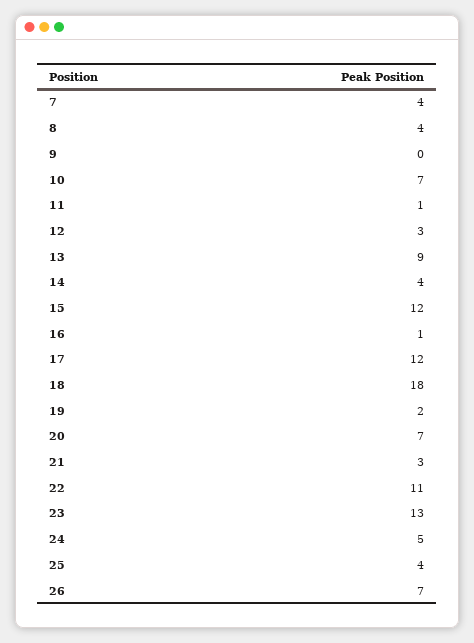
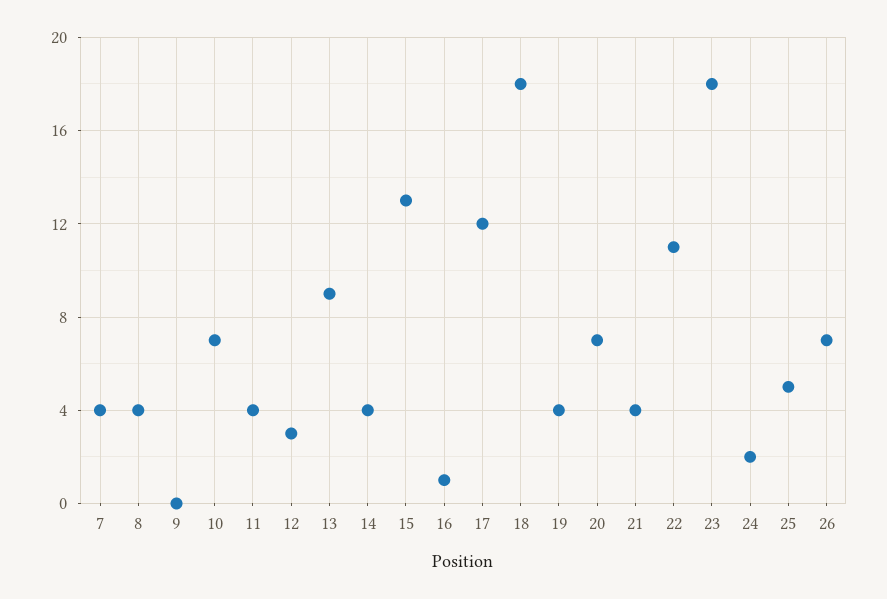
  {
    "7": 4,
    "8": 4,
    "9": 0,
    "10": 7,
-   "11": 1,
+   "11": 4,
    "12": 3,
    "13": 9,
    "14": 4,
-   "15": 12,
+   "15": 13,
    "16": 1,
    "17": 12,
    "18": 18,
-   "19": 2,
+   "19": 4,
    "20": 7,
-   "21": 3,
+   "21": 4,
    "22": 11,
-   "23": 13,
+   "23": 18,
-   "24": 5,
+   "24": 2,
-   "25": 4,
+   "25": 5,
    "26": 7
  }

